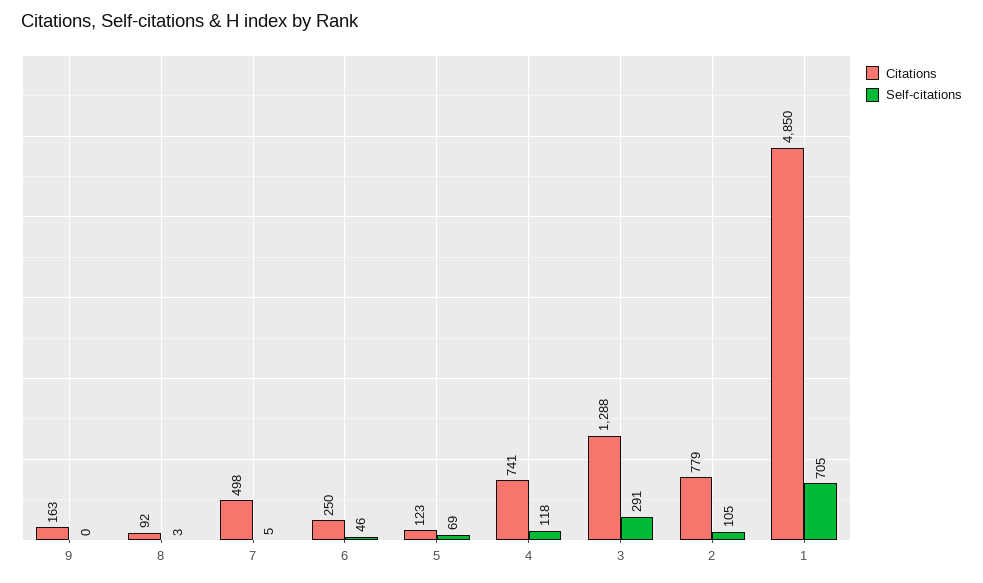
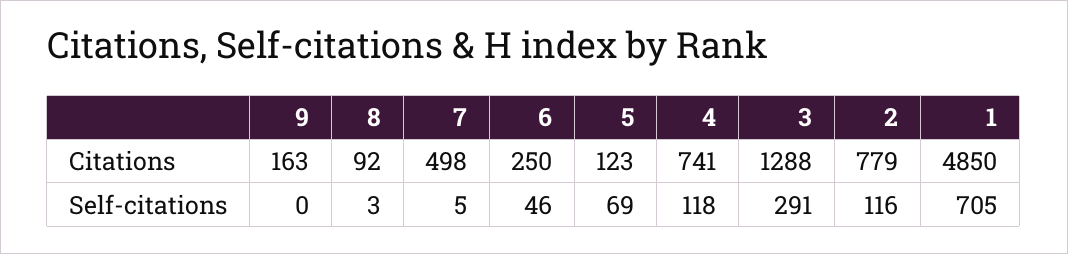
  {
    "Citations": {
      "9": 163,
      "8": 92,
      "7": 498,
      "6": 250,
      "5": 123,
      "4": 741,
      "3": 1288,
      "2": 779,
      "1": 4850
    },
    "Self-citations": {
      "9": 0,
      "8": 3,
      "7": 5,
      "6": 46,
      "5": 69,
      "4": 118,
      "3": 291,
-     "2": 105,
+     "2": 116,
      "1": 705
    }
  }

